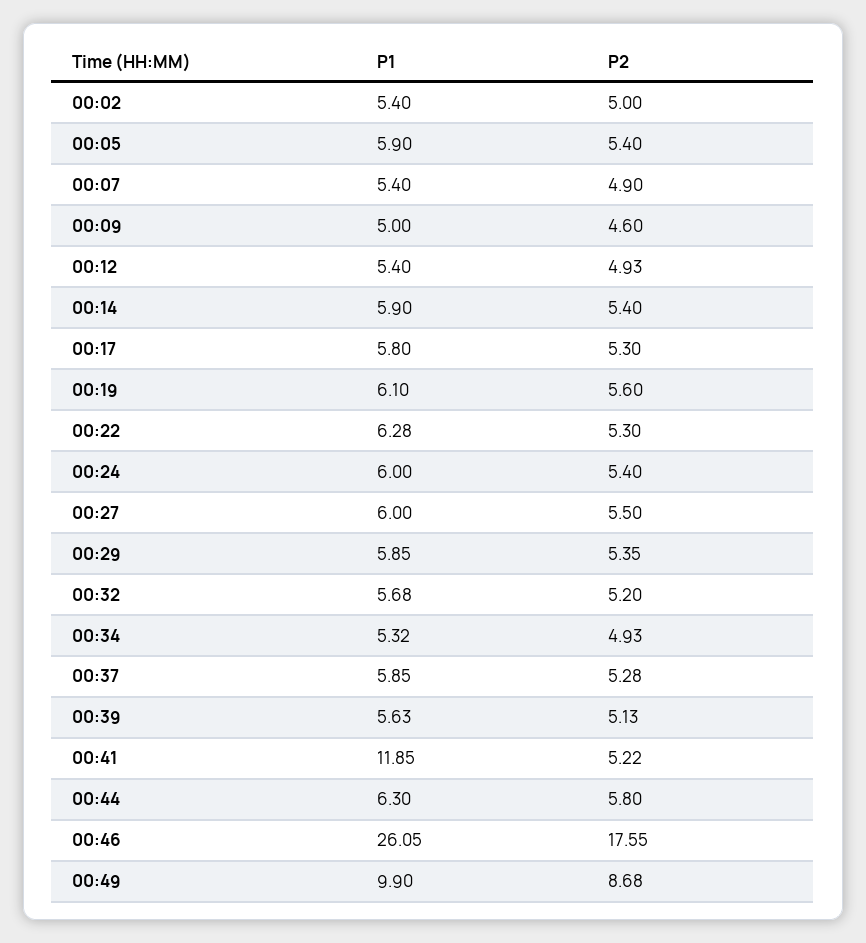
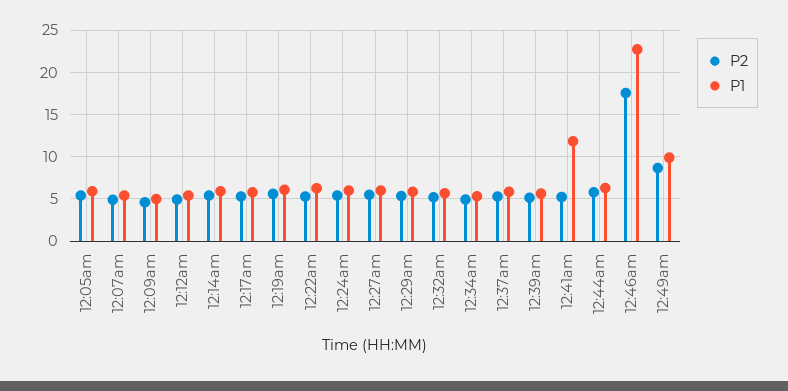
  {
    "P1": {
-     "00:02": 5.4,
      "00:05": 5.9,
      "00:07": 5.4,
      "00:09": 5,
      "00:12": 5.4,
      "00:14": 5.9,
      "00:17": 5.8,
      "00:19": 6.1,
      "00:22": 6.28,
      "00:24": 6,
      "00:27": 6,
      "00:29": 5.85,
      "00:32": 5.68,
      "00:34": 5.32,
      "00:37": 5.85,
      "00:39": 5.63,
      "00:41": 11.85,
      "00:44": 6.3,
-     "00:46": 26.05,
+     "00:46": 23,
      "00:49": 9.9
    },
    "P2": {
-     "00:02": 5,
      "00:05": 5.4,
      "00:07": 4.9,
      "00:09": 4.6,
      "00:12": 4.93,
      "00:14": 5.4,
      "00:17": 5.3,
      "00:19": 5.6,
      "00:22": 5.3,
      "00:24": 5.4,
      "00:27": 5.5,
      "00:29": 5.35,
      "00:32": 5.2,
      "00:34": 4.93,
      "00:37": 5.28,
      "00:39": 5.13,
      "00:41": 5.22,
      "00:44": 5.8,
      "00:46": 17.55,
      "00:49": 8.68
    }
  }

